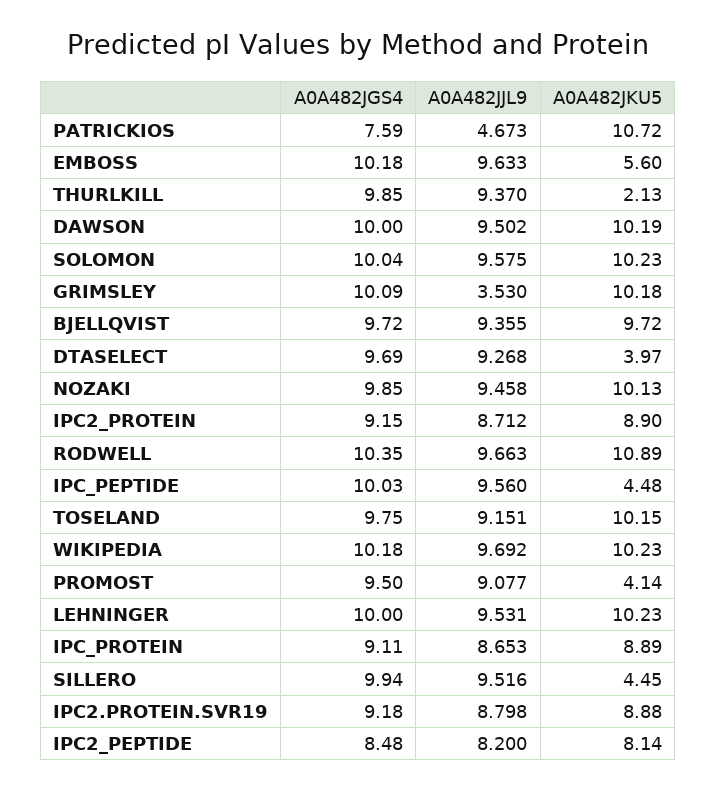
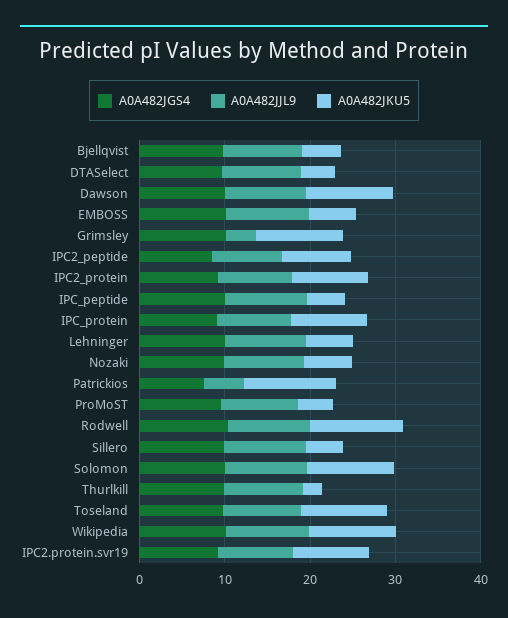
  {
    "A0A482JGS4": {
      "PATRICKIOS": 7.59,
      "EMBOSS": 10.18,
      "THURLKILL": 9.85,
      "DAWSON": 10,
      "SOLOMON": 10.04,
      "GRIMSLEY": 10.09,
      "BJELLQVIST": 9.72,
      "DTASELECT": 9.69,
      "NOZAKI": 9.85,
      "IPC2_PROTEIN": 9.15,
      "RODWELL": 10.35,
      "IPC_PEPTIDE": 10.03,
      "TOSELAND": 9.75,
      "WIKIPEDIA": 10.18,
      "PROMOST": 9.5,
      "LEHNINGER": 10,
      "IPC_PROTEIN": 9.11,
      "SILLERO": 9.94,
      "IPC2.PROTEIN.SVR19": 9.18,
      "IPC2_PEPTIDE": 8.48
    },
    "A0A482JJL9": {
      "PATRICKIOS": 4.673,
      "EMBOSS": 9.633,
      "THURLKILL": 9.37,
      "DAWSON": 9.502,
      "SOLOMON": 9.575,
      "GRIMSLEY": 3.53,
      "BJELLQVIST": 9.355,
      "DTASELECT": 9.268,
      "NOZAKI": 9.458,
      "IPC2_PROTEIN": 8.712,
      "RODWELL": 9.663,
      "IPC_PEPTIDE": 9.56,
      "TOSELAND": 9.151,
      "WIKIPEDIA": 9.692,
      "PROMOST": 9.077,
      "LEHNINGER": 9.531,
      "IPC_PROTEIN": 8.653,
      "SILLERO": 9.516,
      "IPC2.PROTEIN.SVR19": 8.798,
      "IPC2_PEPTIDE": 8.2
    },
    "A0A482JKU5": {
      "PATRICKIOS": 10.72,
      "EMBOSS": 5.6,
      "THURLKILL": 2.13,
      "DAWSON": 10.19,
      "SOLOMON": 10.23,
      "GRIMSLEY": 10.18,
-     "BJELLQVIST": 9.72,
+     "BJELLQVIST": 4,
      "DTASELECT": 3.97,
-     "NOZAKI": 10.13,
+     "NOZAKI": 6,
      "IPC2_PROTEIN": 8.9,
      "RODWELL": 10.89,
      "IPC_PEPTIDE": 4.48,
      "TOSELAND": 10.15,
      "WIKIPEDIA": 10.23,
      "PROMOST": 4.14,
-     "LEHNINGER": 10.23,
+     "LEHNINGER": 6,
      "IPC_PROTEIN": 8.89,
      "SILLERO": 4.45,
      "IPC2.PROTEIN.SVR19": 8.88,
      "IPC2_PEPTIDE": 8.14
    }
  }

